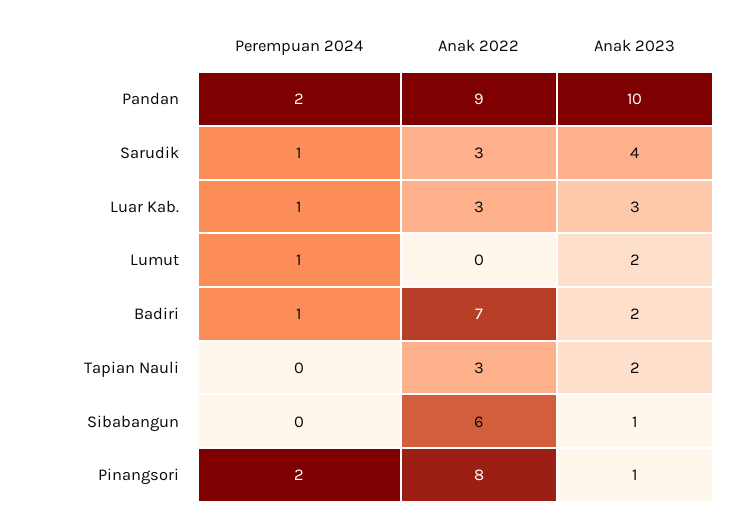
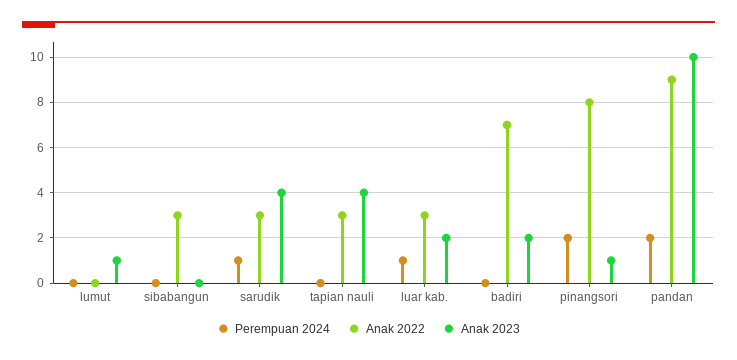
  {
    "Perempuan 2024": {
      "Pandan": 2,
      "Sarudik": 1,
      "Luar Kab.": 1,
-     "Lumut": 1,
+     "Lumut": 0,
-     "Badiri": 1,
+     "Badiri": 0,
      "Tapian Nauli": 0,
      "Sibabangun": 0,
      "Pinangsori": 2
    },
    "Anak 2022": {
      "Pandan": 9,
      "Sarudik": 3,
      "Luar Kab.": 3,
      "Lumut": 0,
      "Badiri": 7,
      "Tapian Nauli": 3,
-     "Sibabangun": 6,
+     "Sibabangun": 3,
      "Pinangsori": 8
    },
    "Anak 2023": {
      "Pandan": 10,
      "Sarudik": 4,
-     "Luar Kab.": 3,
+     "Luar Kab.": 2,
-     "Lumut": 2,
+     "Lumut": 1,
      "Badiri": 2,
-     "Tapian Nauli": 2,
+     "Tapian Nauli": 4,
-     "Sibabangun": 1,
+     "Sibabangun": 0,
      "Pinangsori": 1
    }
  }

